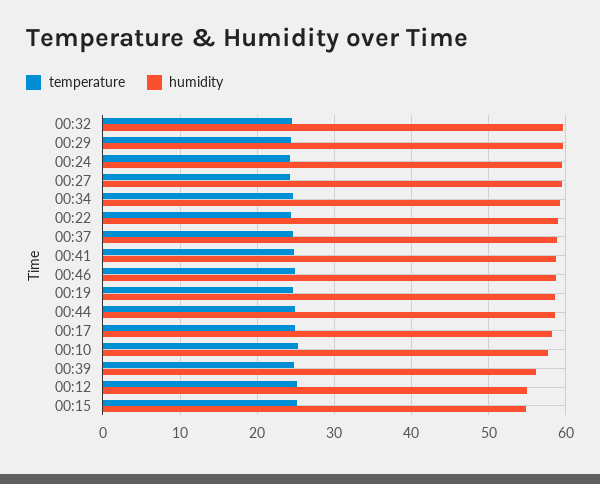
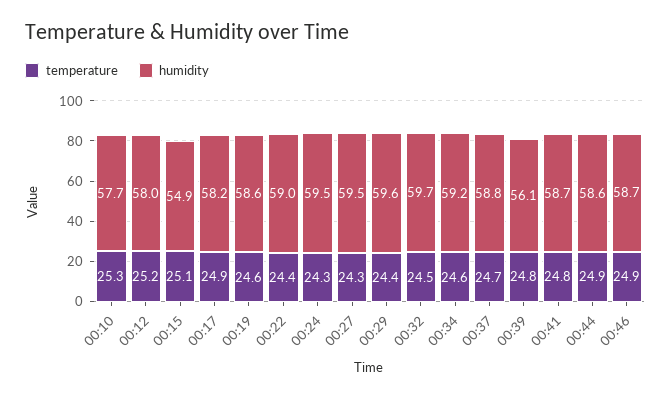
  {
    "temperature": {
      "00:32": 24.5,
      "00:29": 24.4,
      "00:24": 24.3,
      "00:27": 24.3,
      "00:34": 24.6,
      "00:22": 24.4,
      "00:37": 24.7,
      "00:41": 24.8,
      "00:46": 24.9,
      "00:19": 24.6,
      "00:44": 24.9,
      "00:17": 24.9,
      "00:10": 25.3,
      "00:39": 24.8,
      "00:12": 25.2,
      "00:15": 25.1
    },
    "humidity": {
      "00:32": 59.7,
      "00:29": 59.6,
      "00:24": 59.5,
      "00:27": 59.5,
      "00:34": 59.2,
      "00:22": 59,
      "00:37": 58.8,
      "00:41": 58.7,
      "00:46": 58.7,
      "00:19": 58.6,
      "00:44": 58.6,
      "00:17": 58.2,
      "00:10": 57.7,
      "00:39": 56.1,
-     "00:12": 55,
+     "00:12": 58,
      "00:15": 54.9
    }
  }

